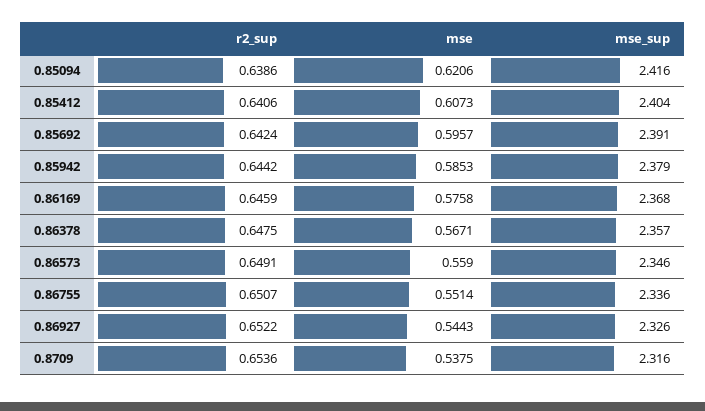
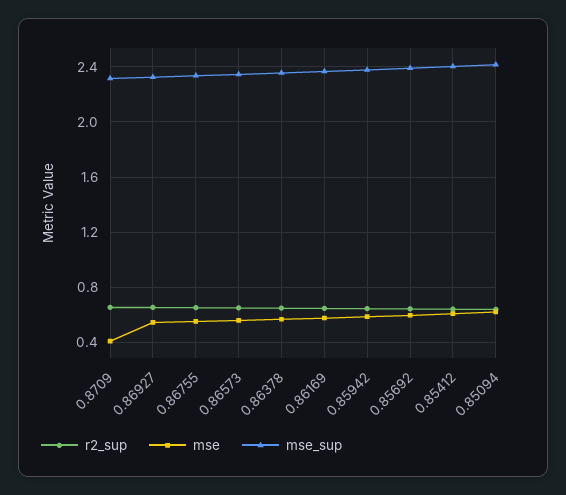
  {
    "r2_sup": {
      "0.85094": 0.6386,
      "0.85412": 0.6406,
      "0.85692": 0.6424,
      "0.85942": 0.6442,
      "0.86169": 0.6459,
      "0.86378": 0.6475,
      "0.86573": 0.6491,
      "0.86755": 0.6507,
      "0.86927": 0.6522,
      "0.8709": 0.6536
    },
    "mse": {
      "0.85094": 0.6206,
      "0.85412": 0.6073,
      "0.85692": 0.5957,
      "0.85942": 0.5853,
      "0.86169": 0.5758,
      "0.86378": 0.5671,
      "0.86573": 0.559,
      "0.86755": 0.5514,
      "0.86927": 0.5443,
-     "0.8709": 0.5375
+     "0.8709": 0.4
    },
    "mse_sup": {
      "0.85094": 2.416,
      "0.85412": 2.404,
      "0.85692": 2.391,
      "0.85942": 2.379,
      "0.86169": 2.368,
      "0.86378": 2.357,
      "0.86573": 2.346,
      "0.86755": 2.336,
      "0.86927": 2.326,
      "0.8709": 2.316
    }
  }

